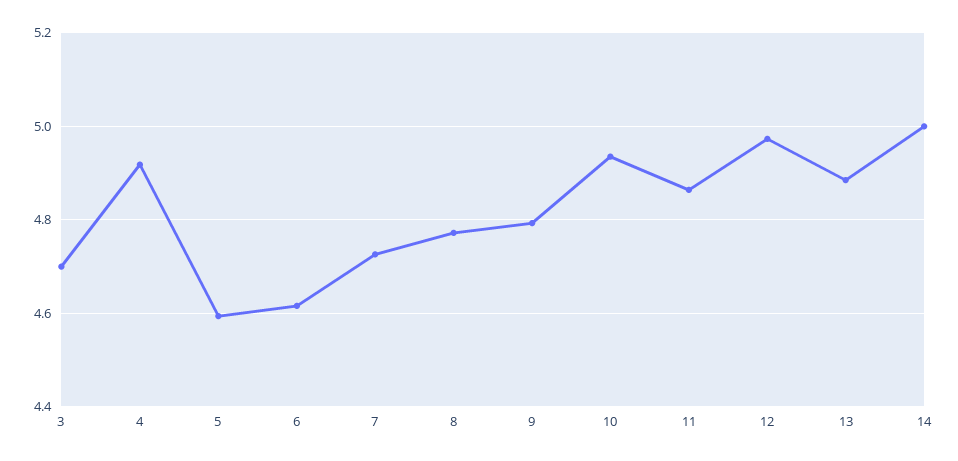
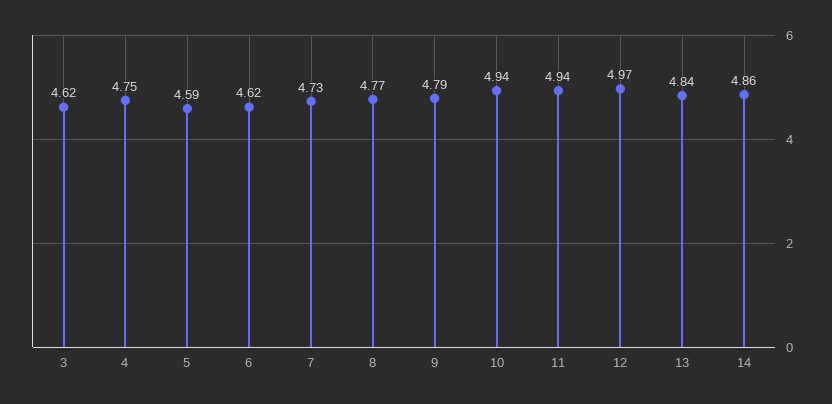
  {
-   "3": 4.7,
+   "3": 4.62,
-   "4": 4.92,
+   "4": 4.75,
    "5": 4.59,
    "6": 4.62,
    "7": 4.73,
    "8": 4.77,
    "9": 4.79,
    "10": 4.94,
-   "11": 4.86,
+   "11": 4.94,
    "12": 4.97,
-   "13": 4.88,
+   "13": 4.84,
-   "14": 5
+   "14": 4.86
  }

